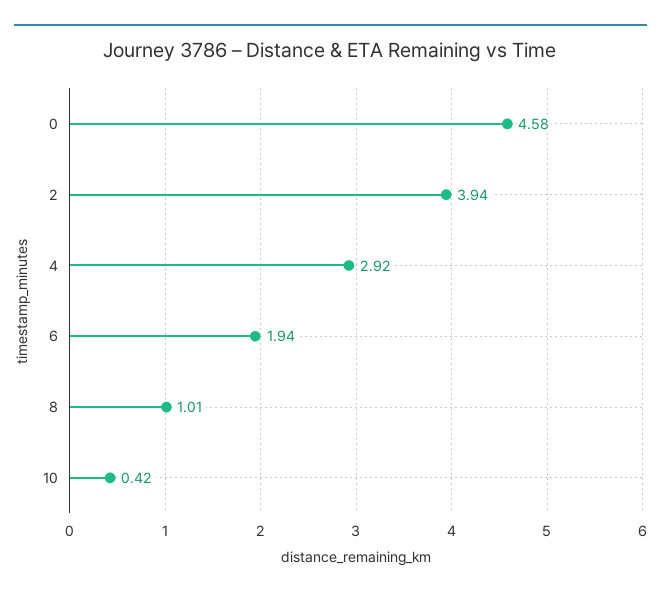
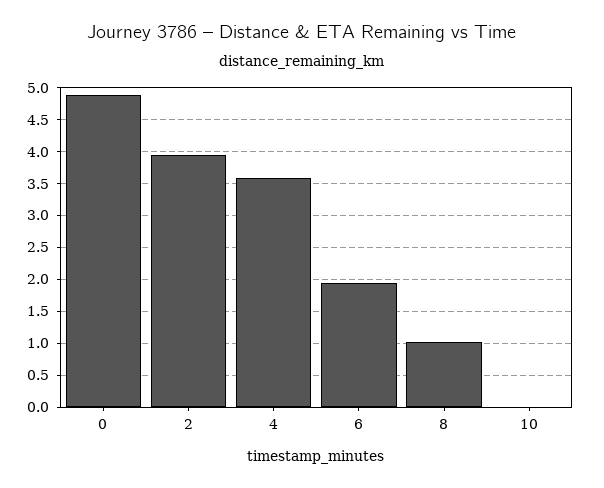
  {
-   "0": 4.58,
+   "0": 4.9,
    "2": 3.94,
-   "4": 2.92,
+   "4": 3.6,
    "6": 1.94,
    "8": 1.01,
-   "10": 0.42
+   "10": 0
  }

